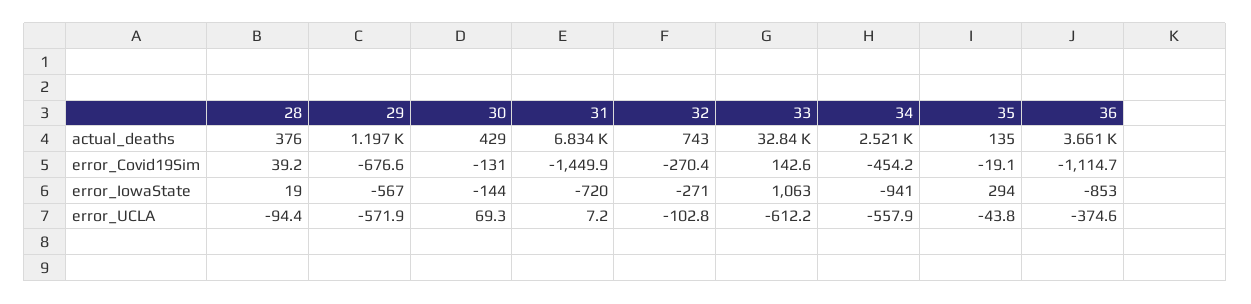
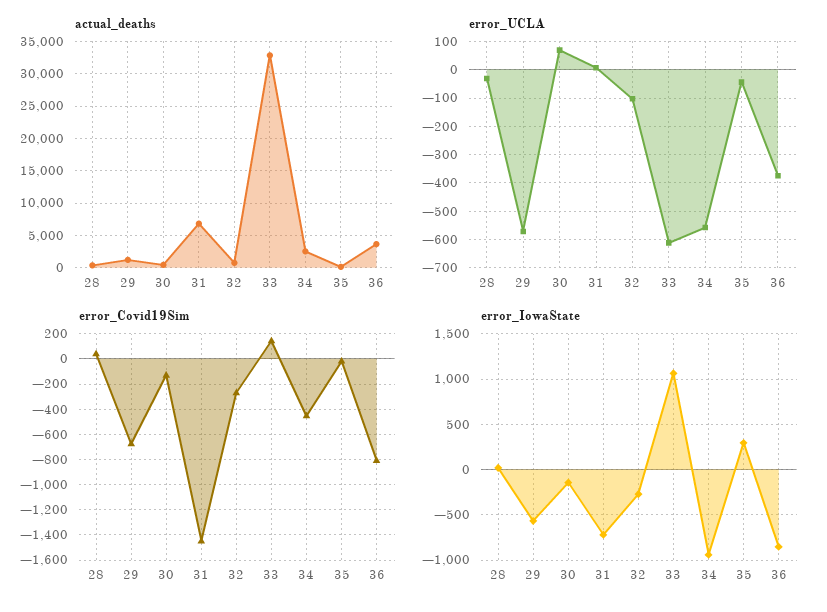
  {
    "actual_deaths": {
      "28": 376,
      "29": 1197,
      "30": 429,
      "31": 6834,
      "32": 743,
      "33": 32840,
      "34": 2521,
      "35": 135,
      "36": 3661
    },
    "error_Covid19Sim": {
      "28": 39.2,
      "29": -676.6,
      "30": -131,
      "31": -1449.9,
      "32": -270.4,
      "33": 142.6,
      "34": -454.2,
      "35": -19.1,
-     "36": -1114.7
+     "36": -800
    },
    "error_IowaState": {
      "28": 19,
      "29": -567,
      "30": -144,
      "31": -720,
      "32": -271,
      "33": 1063,
      "34": -941,
      "35": 294,
      "36": -853
    },
    "error_UCLA": {
-     "28": -94.4,
+     "28": -25,
      "29": -571.9,
      "30": 69.3,
      "31": 7.2,
      "32": -102.8,
      "33": -612.2,
      "34": -557.9,
      "35": -43.8,
      "36": -374.6
    }
  }

